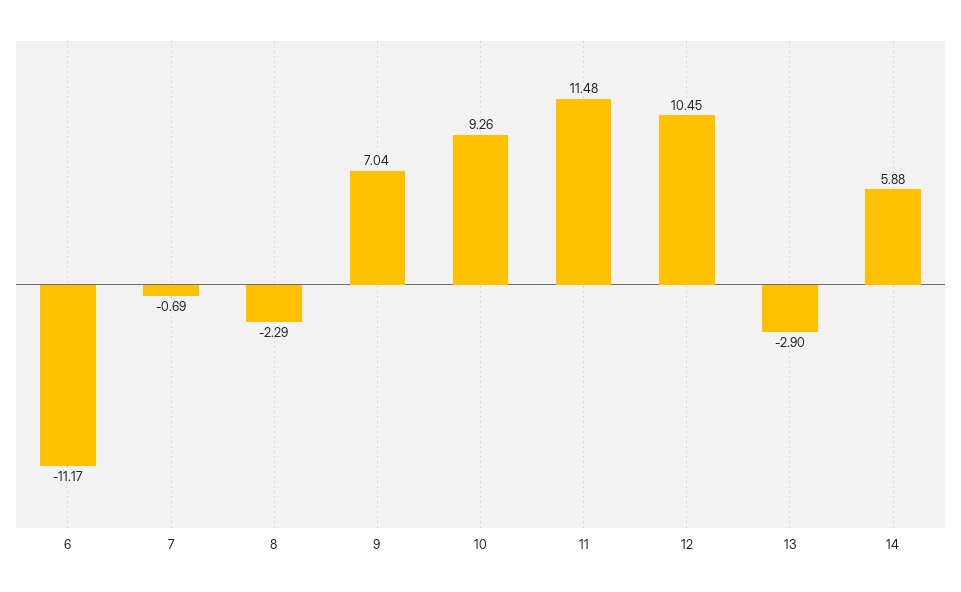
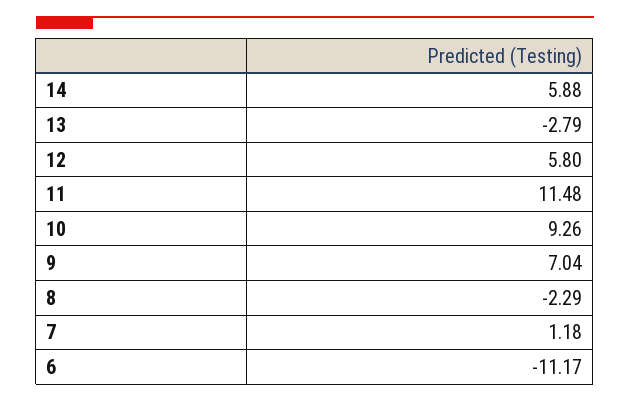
  {
    "6": -11.17,
-   "7": -0.69,
+   "7": 1.18,
    "8": -2.29,
    "9": 7.04,
    "10": 9.26,
    "11": 11.48,
-   "12": 10.45,
+   "12": 5.8,
-   "13": -2.9,
+   "13": -2.79,
    "14": 5.88
  }

